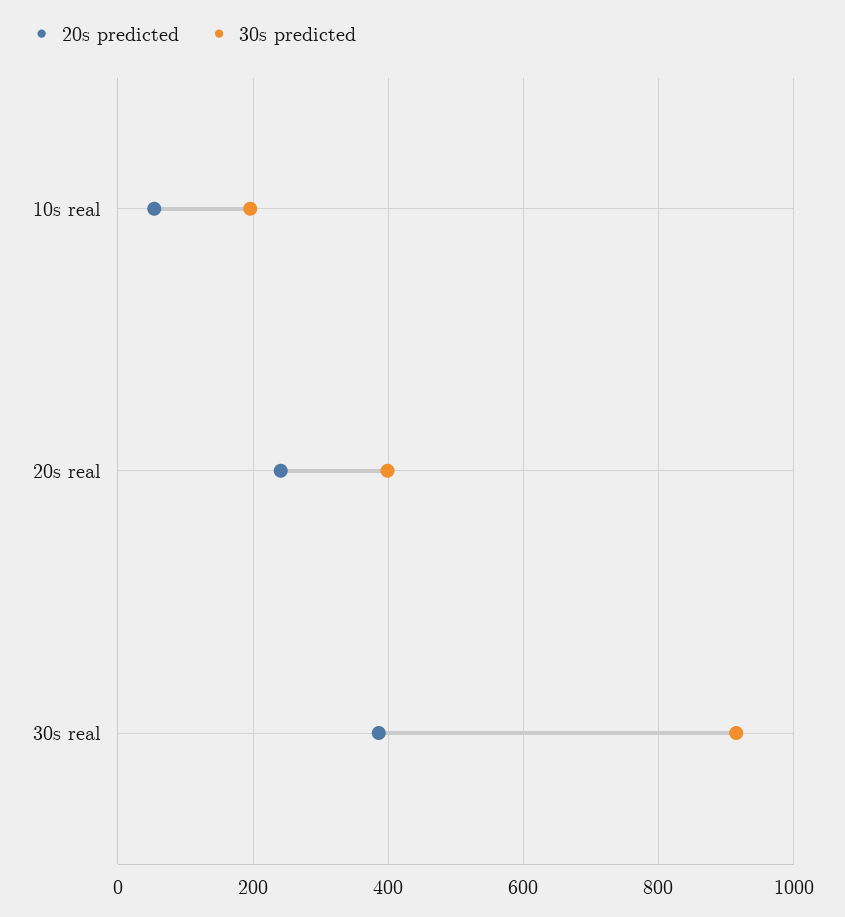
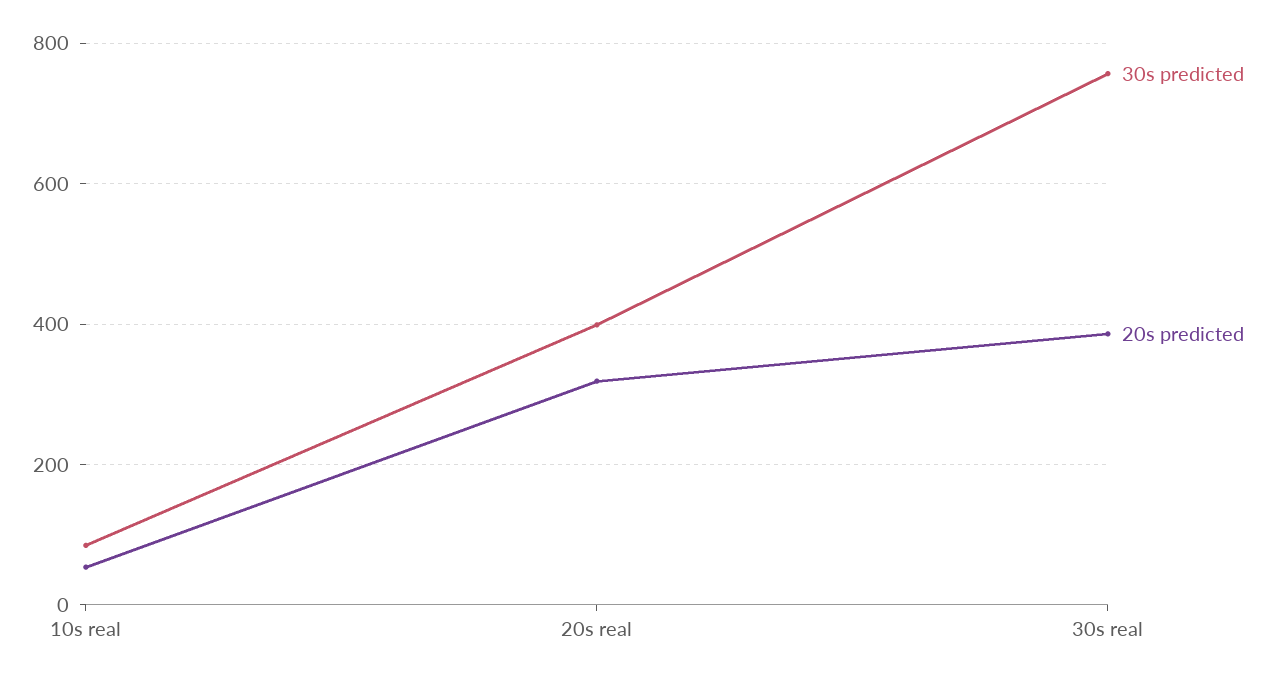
  {
    "20s predicted": {
      "10s real": 60,
-     "20s real": 240,
+     "20s real": 320,
      "30s real": 380
    },
    "30s predicted": {
-     "10s real": 200,
+     "10s real": 80,
      "20s real": 400,
-     "30s real": 920
+     "30s real": 760
    }
  }

